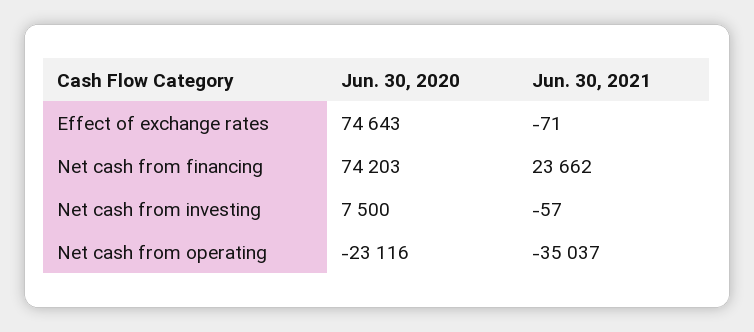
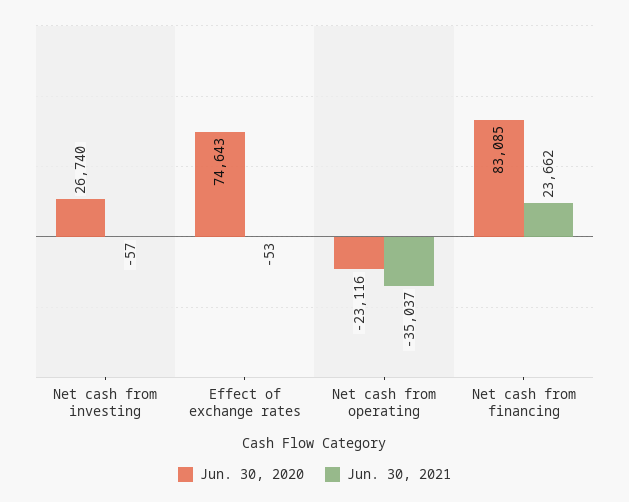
  {
    "Jun. 30, 2020": {
      "Effect of exchange rates": 74643,
-     "Net cash from financing": 74203,
+     "Net cash from financing": 83085,
-     "Net cash from investing": 7500,
+     "Net cash from investing": 26740,
      "Net cash from operating": -23116
    },
    "Jun. 30, 2021": {
-     "Effect of exchange rates": -71,
+     "Effect of exchange rates": -53,
      "Net cash from financing": 23662,
      "Net cash from investing": -57,
      "Net cash from operating": -35037
    }
  }

